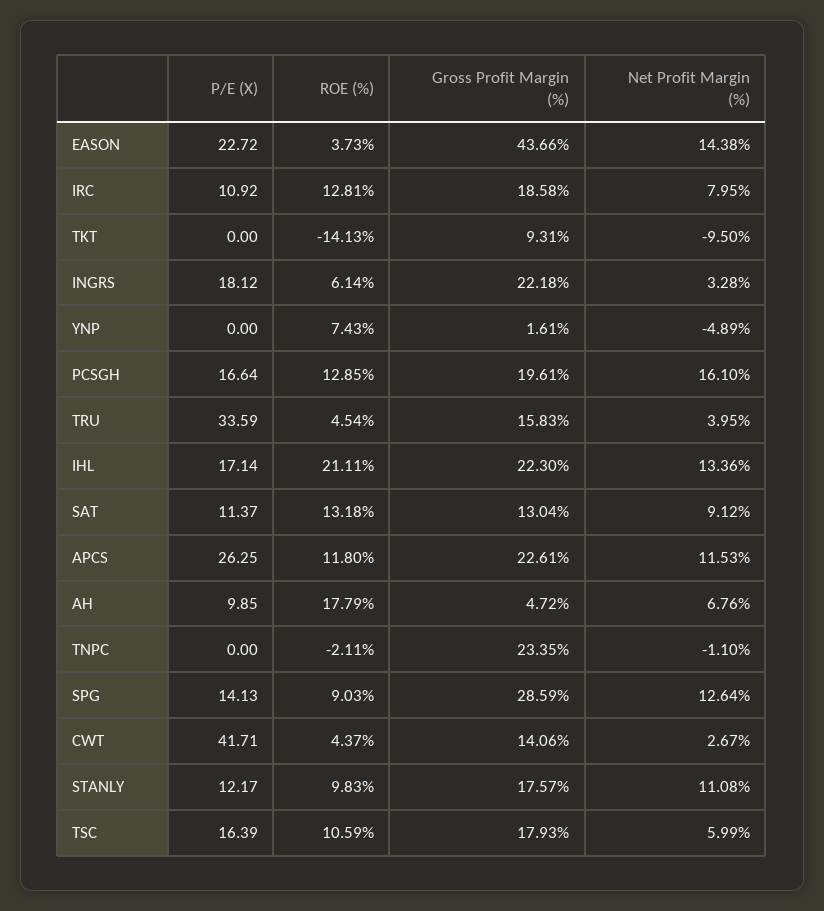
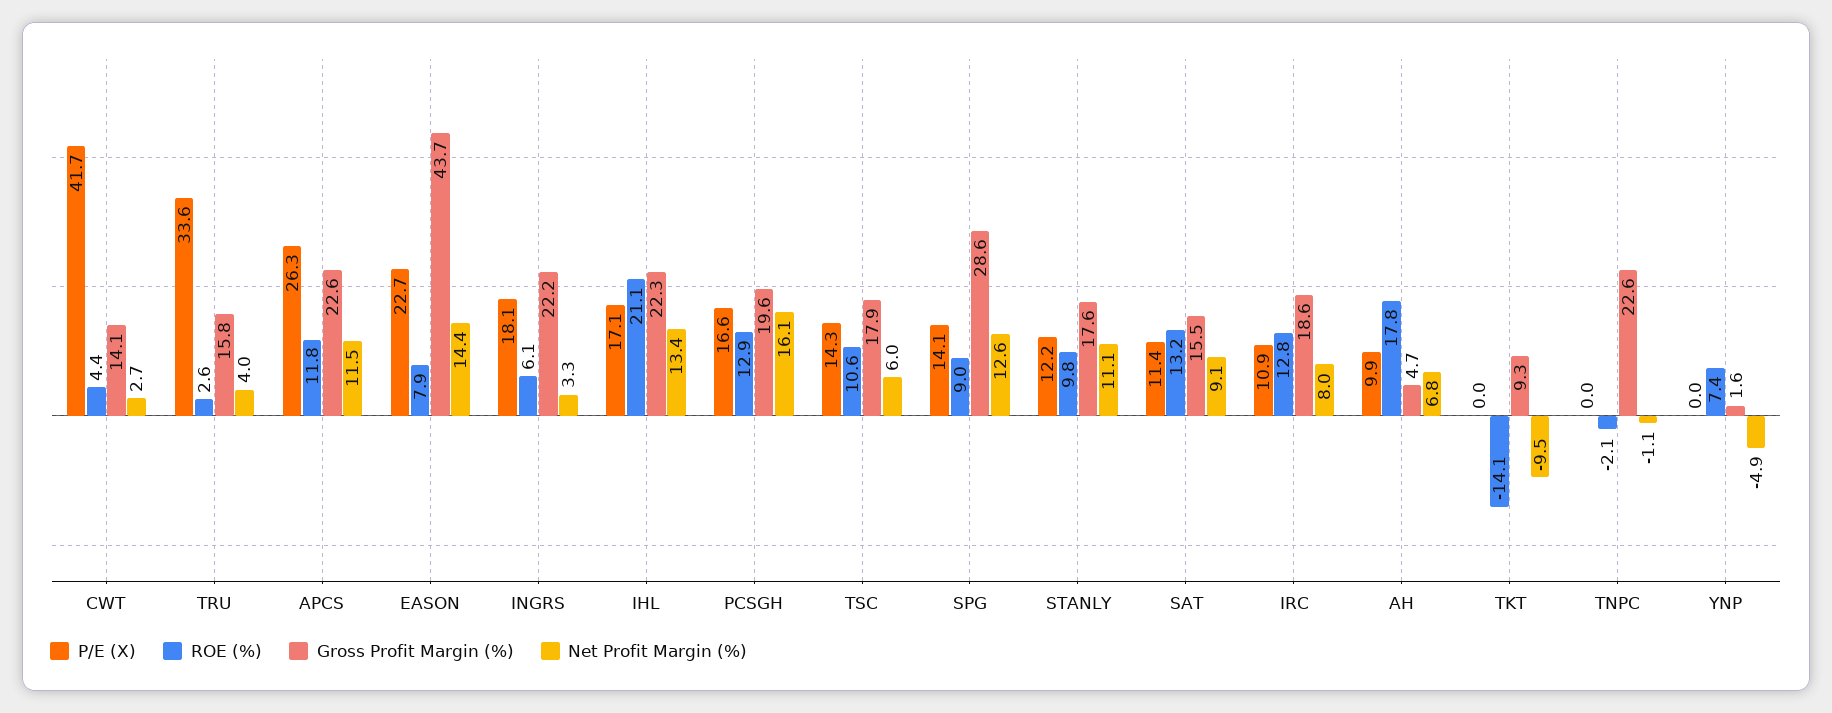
  {
    "P/E (X)": {
      "EASON": 22.72,
      "IRC": 10.92,
      "TKT": 0,
      "INGRS": 18.12,
      "YNP": 0,
      "PCSGH": 16.64,
      "TRU": 33.59,
      "IHL": 17.14,
      "SAT": 11.37,
      "APCS": 26.25,
      "AH": 9.85,
      "TNPC": 0,
      "SPG": 14.13,
      "CWT": 41.71,
      "STANLY": 12.17,
-     "TSC": 16.39
+     "TSC": 14.3
    },
    "ROE (%)": {
-     "EASON": 3.73,
+     "EASON": 7.9,
      "IRC": 12.81,
      "TKT": -14.13,
      "INGRS": 6.14,
      "YNP": 7.43,
      "PCSGH": 12.85,
-     "TRU": 4.54,
+     "TRU": 2.6,
      "IHL": 21.11,
      "SAT": 13.18,
      "APCS": 11.8,
      "AH": 17.79,
      "TNPC": -2.11,
      "SPG": 9.03,
      "CWT": 4.37,
      "STANLY": 9.83,
      "TSC": 10.59
    },
    "Gross Profit Margin (%)": {
      "EASON": 43.66,
      "IRC": 18.58,
      "TKT": 9.31,
      "INGRS": 22.18,
      "YNP": 1.61,
      "PCSGH": 19.61,
      "TRU": 15.83,
      "IHL": 22.3,
-     "SAT": 13.04,
+     "SAT": 15.5,
      "APCS": 22.61,
      "AH": 4.72,
-     "TNPC": 23.35,
+     "TNPC": 22.6,
      "SPG": 28.59,
      "CWT": 14.06,
      "STANLY": 17.57,
      "TSC": 17.93
    },
    "Net Profit Margin (%)": {
      "EASON": 14.38,
      "IRC": 7.95,
      "TKT": -9.5,
      "INGRS": 3.28,
      "YNP": -4.89,
      "PCSGH": 16.1,
      "TRU": 3.95,
      "IHL": 13.36,
      "SAT": 9.12,
      "APCS": 11.53,
      "AH": 6.76,
      "TNPC": -1.1,
      "SPG": 12.64,
      "CWT": 2.67,
      "STANLY": 11.08,
      "TSC": 5.99
    }
  }

